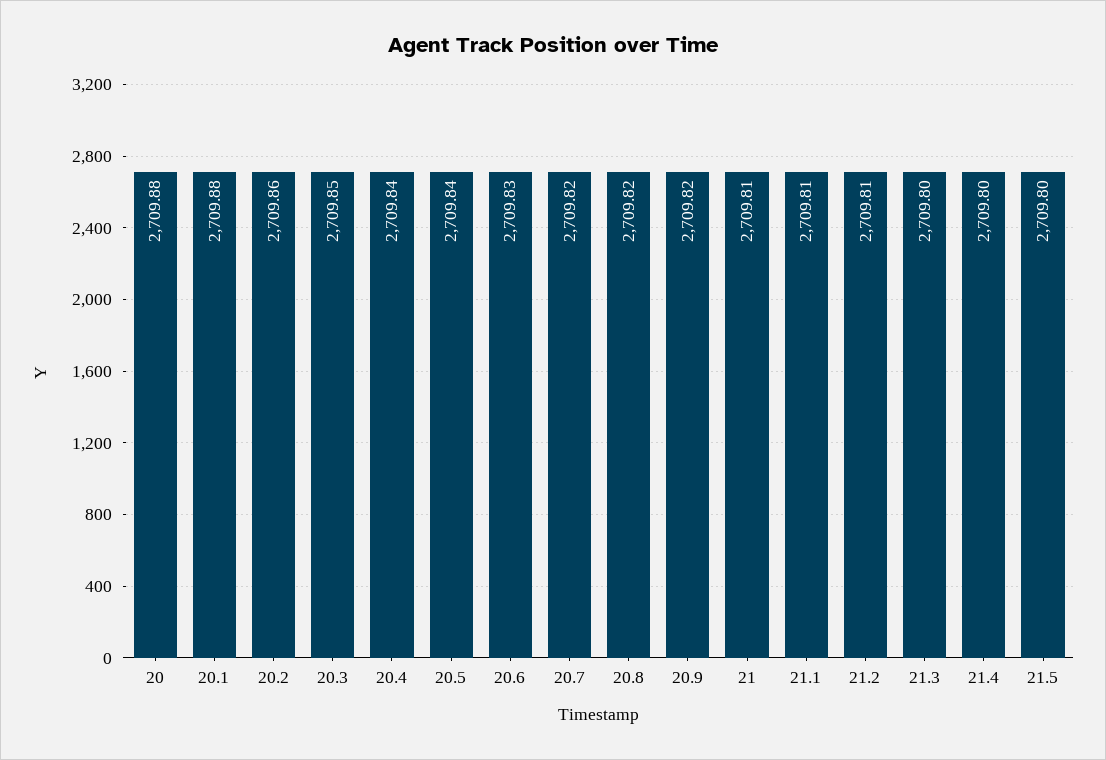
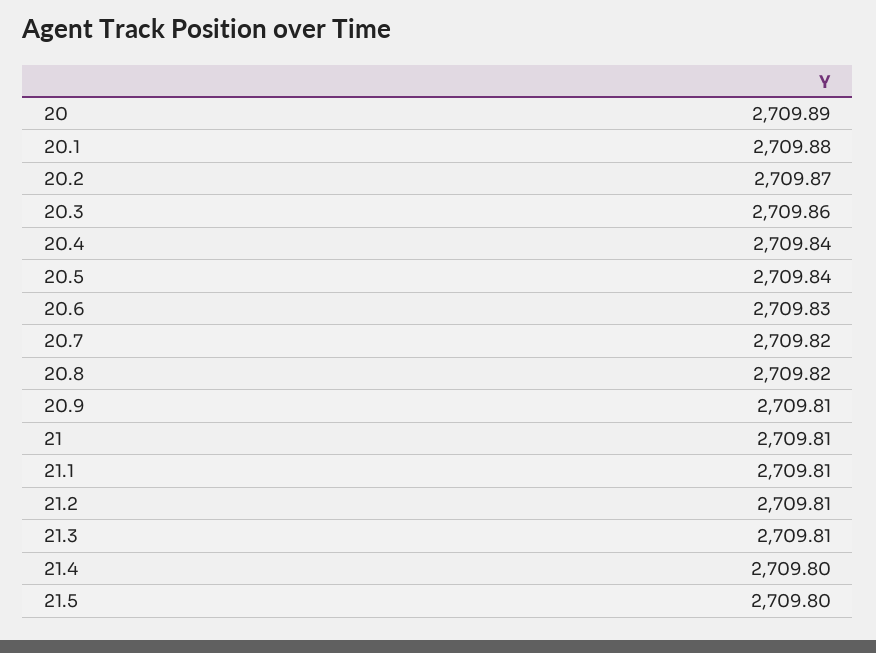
  {
-   "20": 2709.88,
+   "20": 2709.89,
    "20.1": 2709.88,
-   "20.2": 2709.86,
+   "20.2": 2709.87,
-   "20.3": 2709.85,
+   "20.3": 2709.86,
    "20.4": 2709.84,
    "20.5": 2709.84,
    "20.6": 2709.83,
    "20.7": 2709.82,
    "20.8": 2709.82,
-   "20.9": 2709.82,
+   "20.9": 2709.81,
    "21": 2709.81,
    "21.1": 2709.81,
    "21.2": 2709.81,
-   "21.3": 2709.8,
+   "21.3": 2709.81,
    "21.4": 2709.8,
    "21.5": 2709.8
  }

